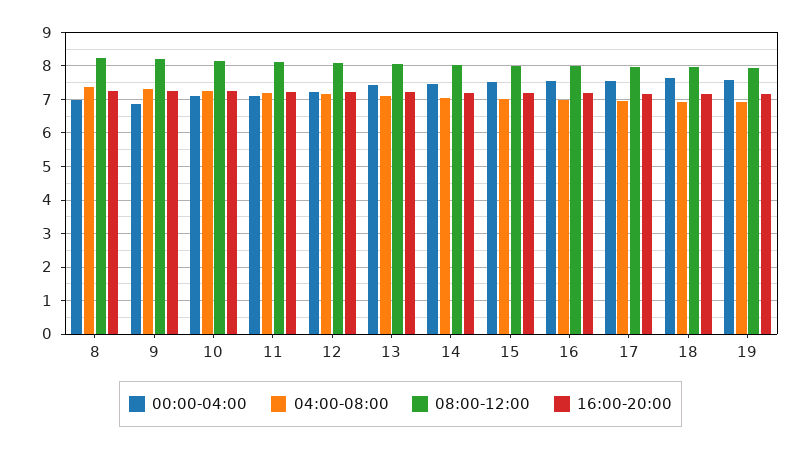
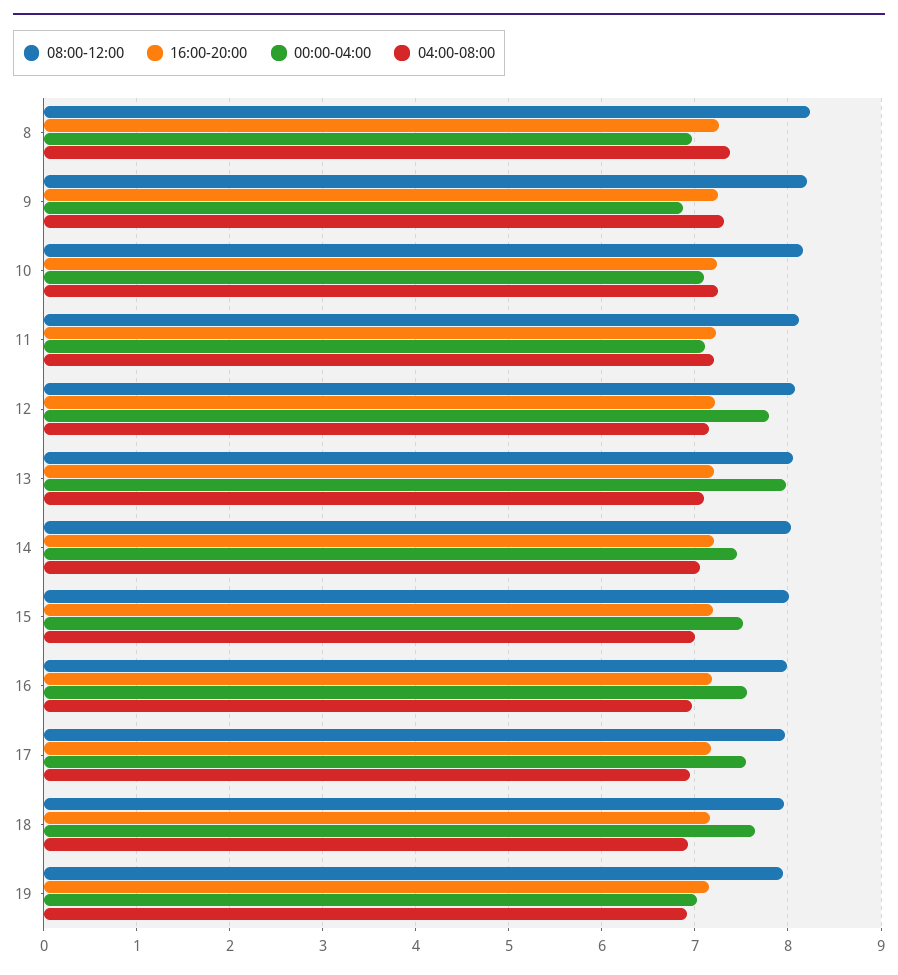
  {
    "00:00-04:00": {
      "8": 7,
      "9": 6.9,
      "10": 7.1,
      "11": 7.1,
-     "12": 7.2,
+     "12": 7.8,
-     "13": 7.4,
+     "13": 8,
      "14": 7.5,
      "15": 7.5,
      "16": 7.6,
      "17": 7.6,
      "18": 7.7,
-     "19": 7.6
+     "19": 7
    },
    "04:00-08:00": {
      "8": 7.4,
      "9": 7.3,
      "10": 7.3,
      "11": 7.2,
      "12": 7.2,
      "13": 7.1,
      "14": 7.1,
      "15": 7,
      "16": 7,
      "17": 7,
      "18": 6.9,
      "19": 6.9
    },
    "08:00-12:00": {
      "8": 8.2,
      "9": 8.2,
      "10": 8.2,
      "11": 8.1,
      "12": 8.1,
      "13": 8.1,
      "14": 8,
      "15": 8,
      "16": 8,
      "17": 8,
      "18": 8,
      "19": 8
    },
    "16:00-20:00": {
      "8": 7.3,
      "9": 7.3,
      "10": 7.2,
      "11": 7.2,
      "12": 7.2,
      "13": 7.2,
      "14": 7.2,
      "15": 7.2,
      "16": 7.2,
      "17": 7.2,
      "18": 7.2,
      "19": 7.2
    }
  }

